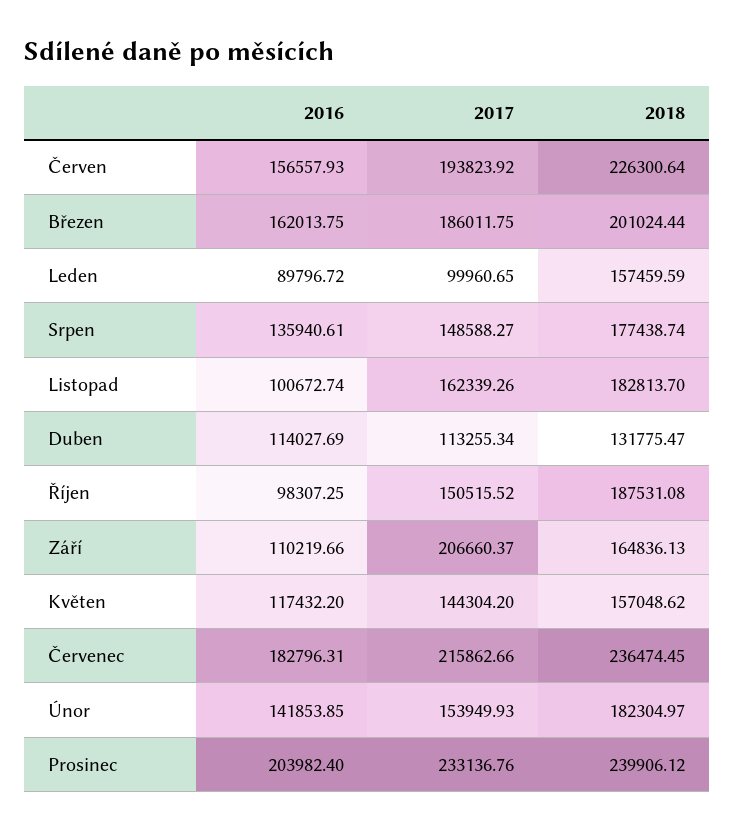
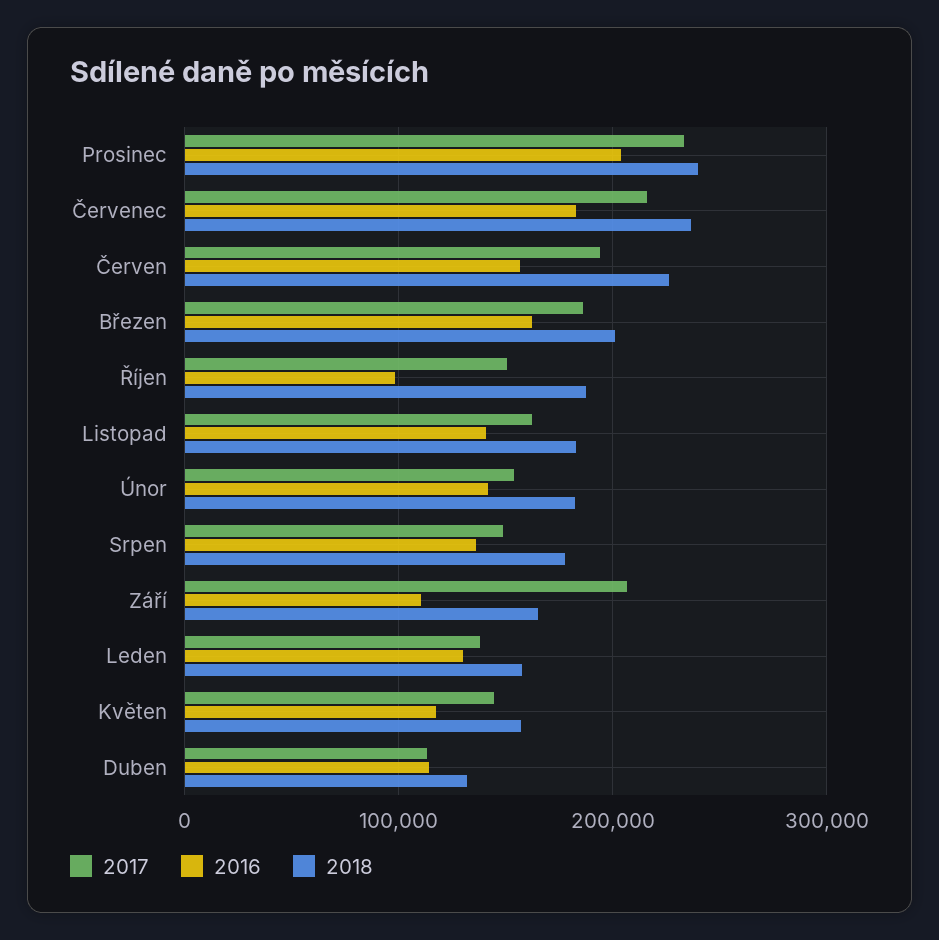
  {
    "2016": {
      "Červen": 156557.93,
      "Březen": 162013.75,
-     "Leden": 89796.72,
+     "Leden": 130000,
      "Srpen": 135940.61,
-     "Listopad": 100672.74,
+     "Listopad": 140000,
      "Duben": 114027.69,
      "Říjen": 98307.25,
      "Září": 110219.66,
      "Květen": 117432.2,
      "Červenec": 182796.31,
      "Únor": 141853.85,
      "Prosinec": 203982.4
    },
    "2017": {
      "Červen": 193823.92,
      "Březen": 186011.75,
-     "Leden": 99960.65,
+     "Leden": 140000,
      "Srpen": 148588.27,
      "Listopad": 162339.26,
      "Duben": 113255.34,
      "Říjen": 150515.52,
      "Září": 206660.37,
      "Květen": 144304.2,
      "Červenec": 215862.66,
      "Únor": 153949.93,
      "Prosinec": 233136.76
    },
    "2018": {
      "Červen": 226300.64,
      "Březen": 201024.44,
      "Leden": 157459.59,
      "Srpen": 177438.74,
      "Listopad": 182813.7,
      "Duben": 131775.47,
      "Říjen": 187531.08,
      "Září": 164836.13,
      "Květen": 157048.62,
      "Červenec": 236474.45,
      "Únor": 182304.97,
      "Prosinec": 239906.12
    }
  }

